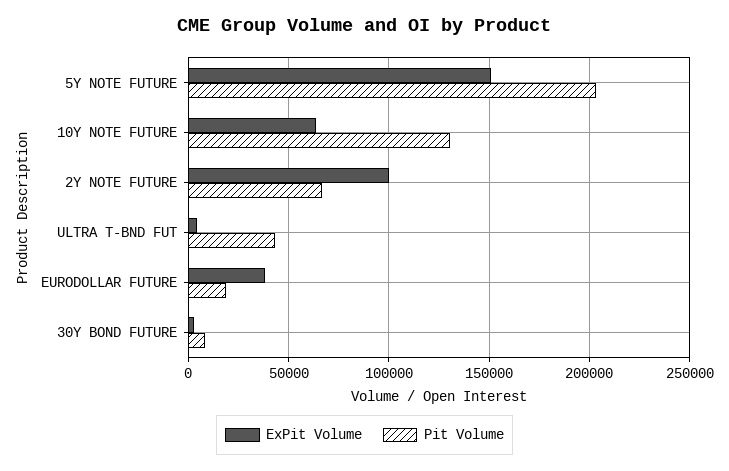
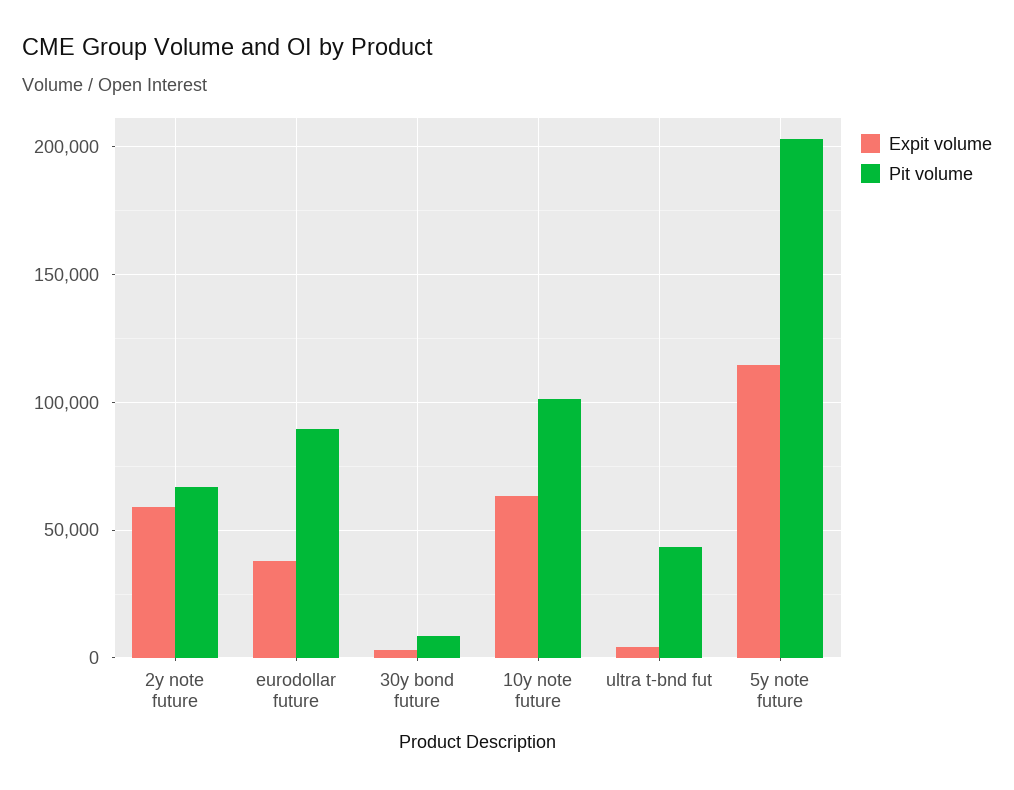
  {
    "ExPit Volume": {
-     "5Y NOTE FUTURE": 150000,
+     "5Y NOTE FUTURE": 115000,
      "10Y NOTE FUTURE": 65000,
-     "2Y NOTE FUTURE": 100000,
+     "2Y NOTE FUTURE": 60000,
      "ULTRA T-BND FUT": 5000,
      "EURODOLLAR FUTURE": 40000,
      "30Y BOND FUTURE": 5000
    },
    "Pit Volume": {
      "5Y NOTE FUTURE": 205000,
-     "10Y NOTE FUTURE": 130000,
+     "10Y NOTE FUTURE": 100000,
      "2Y NOTE FUTURE": 65000,
      "ULTRA T-BND FUT": 45000,
-     "EURODOLLAR FUTURE": 20000,
+     "EURODOLLAR FUTURE": 90000,
      "30Y BOND FUTURE": 10000
    }
  }

